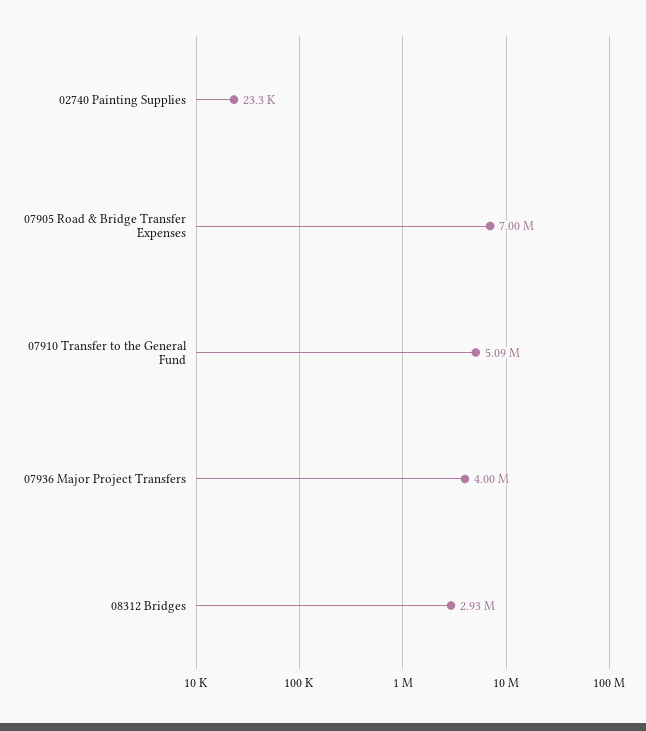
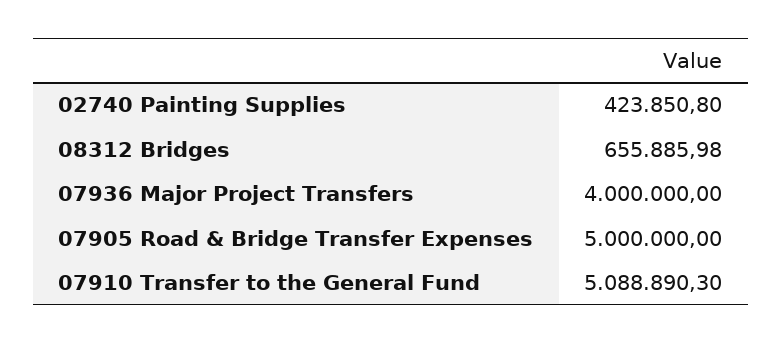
  {
-   "02740 Painting Supplies": 23300,
+   "02740 Painting Supplies": 423850.8,
-   "07905 Road & Bridge Transfer Expenses": 7000000,
+   "07905 Road & Bridge Transfer Expenses": 5000000,
    "07910 Transfer to the General Fund": 5088890.3,
    "07936 Major Project Transfers": 4000000,
-   "08312 Bridges": 2930000
+   "08312 Bridges": 655885.98
  }

